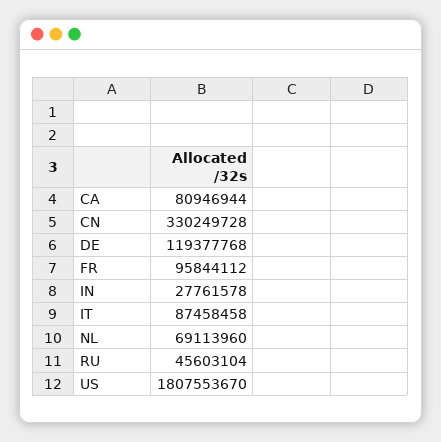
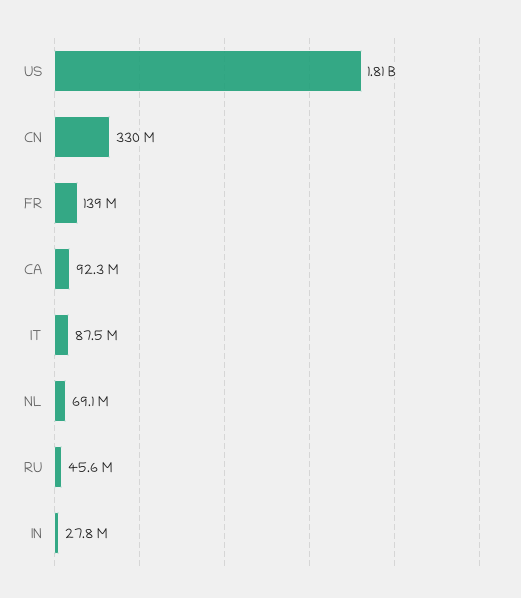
  {
-   "CA": 80946944,
+   "CA": 92300000,
    "CN": 330249728,
-   "DE": 119377768,
-   "FR": 95844112,
+   "FR": 139000000,
    "IN": 27761578,
    "IT": 87458458,
    "NL": 69113960,
    "RU": 45603104,
    "US": 1807553670
  }

